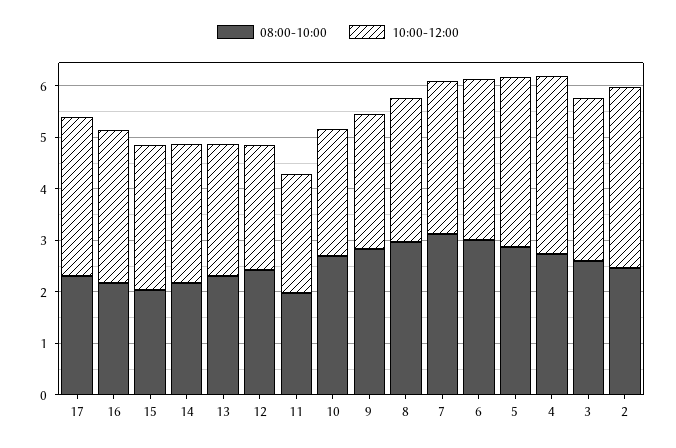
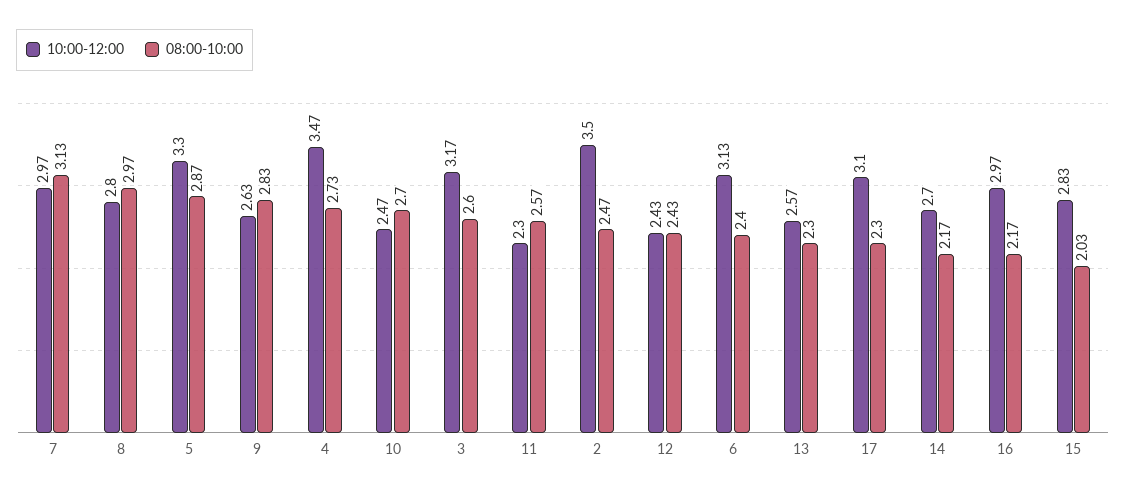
  {
    "08:00-10:00": {
      "17": 2.3,
      "16": 2.17,
      "15": 2.03,
      "14": 2.17,
      "13": 2.3,
      "12": 2.43,
-     "11": 2,
+     "11": 2.57,
      "10": 2.7,
      "9": 2.83,
      "8": 2.97,
      "7": 3.13,
-     "6": 3,
+     "6": 2.4,
      "5": 2.87,
      "4": 2.73,
      "3": 2.6,
      "2": 2.47
    },
    "10:00-12:00": {
      "17": 3.1,
      "16": 2.97,
      "15": 2.83,
      "14": 2.7,
      "13": 2.57,
      "12": 2.43,
      "11": 2.3,
      "10": 2.47,
      "9": 2.63,
      "8": 2.8,
      "7": 2.97,
      "6": 3.13,
      "5": 3.3,
      "4": 3.47,
      "3": 3.17,
      "2": 3.5
    }
  }

